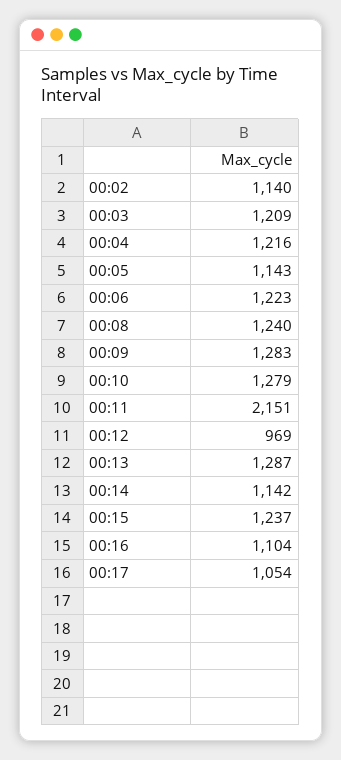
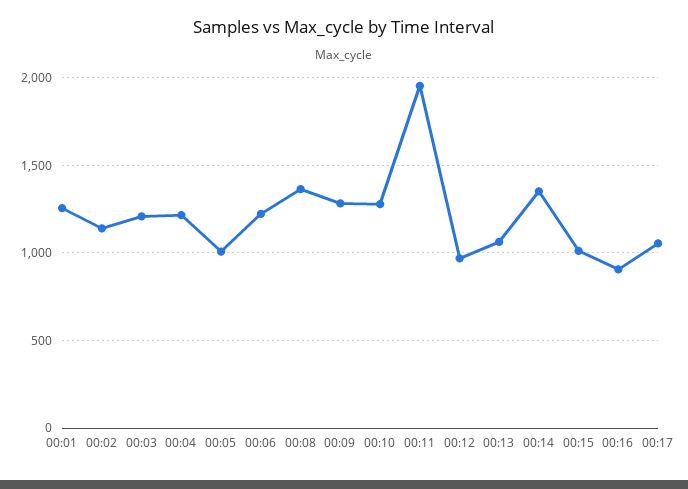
  {
    "00:02": 1140,
    "00:03": 1209,
    "00:04": 1216,
-   "00:05": 1143,
+   "00:05": 1000,
    "00:06": 1223,
-   "00:08": 1240,
+   "00:08": 1350,
    "00:09": 1283,
    "00:10": 1279,
-   "00:11": 2151,
+   "00:11": 1950,
    "00:12": 969,
-   "00:13": 1287,
+   "00:13": 1050,
-   "00:14": 1142,
+   "00:14": 1350,
-   "00:15": 1237,
+   "00:15": 1000,
-   "00:16": 1104,
+   "00:16": 900,
-   "00:17": 1054
+   "00:17": 1054,
+   "00:01": 1250
  }

